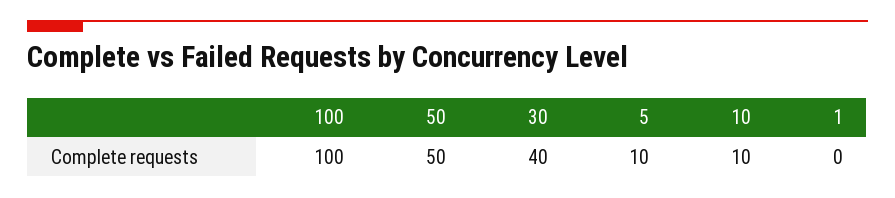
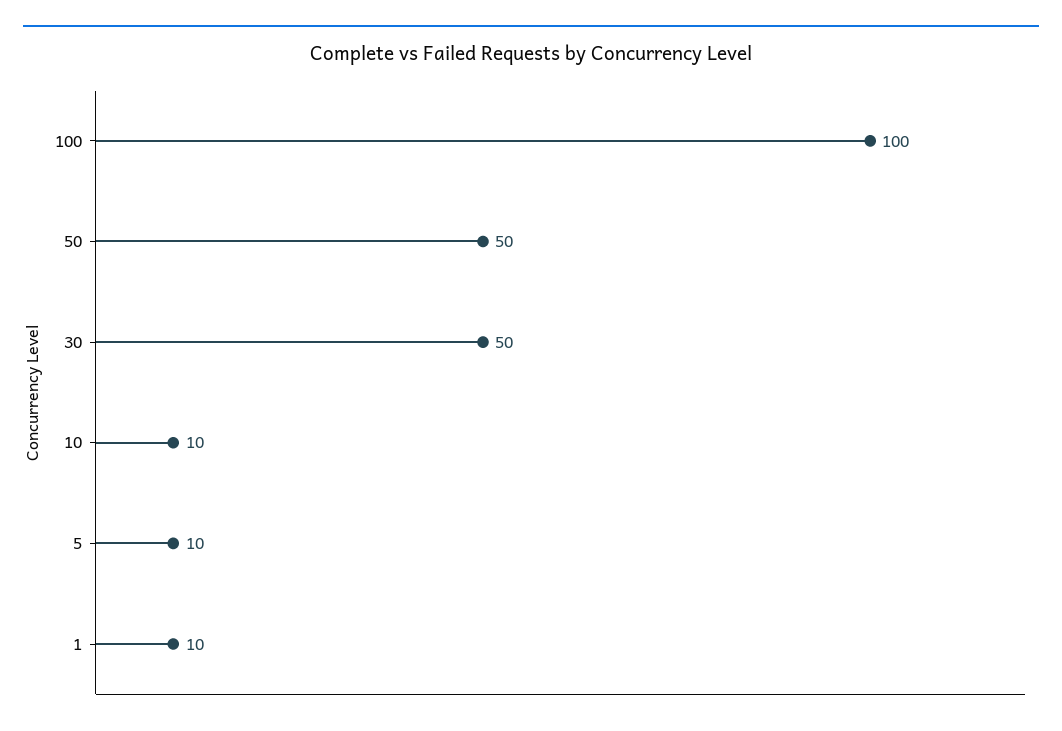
  {
    "100": 100,
    "50": 50,
-   "30": 40,
+   "30": 50,
    "5": 10,
    "10": 10,
-   "1": 0
+   "1": 10
  }

